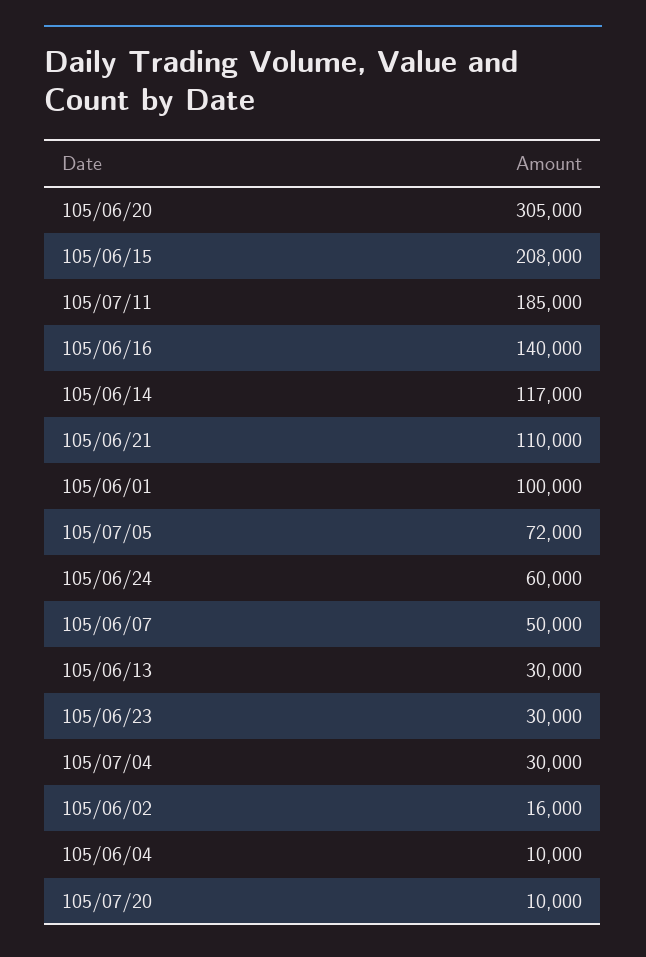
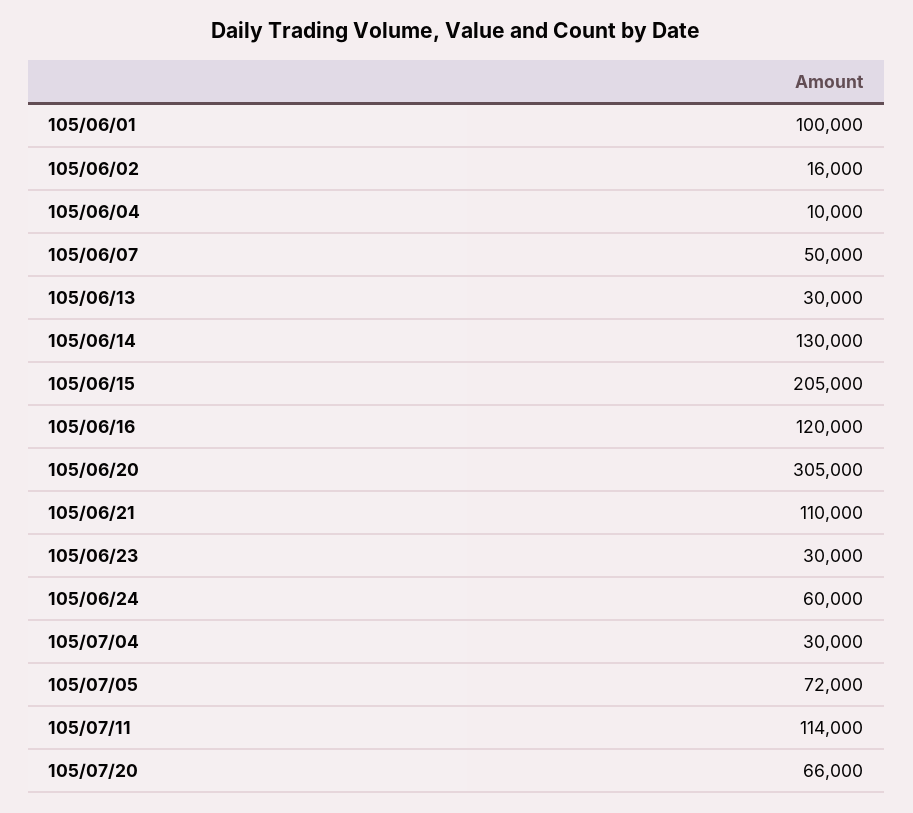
  {
    "105/06/20": 305000,
-   "105/06/15": 208000,
+   "105/06/15": 205000,
-   "105/07/11": 185000,
+   "105/07/11": 114000,
-   "105/06/16": 140000,
+   "105/06/16": 120000,
-   "105/06/14": 117000,
+   "105/06/14": 130000,
    "105/06/21": 110000,
    "105/06/01": 100000,
    "105/07/05": 72000,
    "105/06/24": 60000,
    "105/06/07": 50000,
    "105/06/13": 30000,
    "105/06/23": 30000,
    "105/07/04": 30000,
    "105/06/02": 16000,
    "105/06/04": 10000,
-   "105/07/20": 10000
+   "105/07/20": 66000
  }

